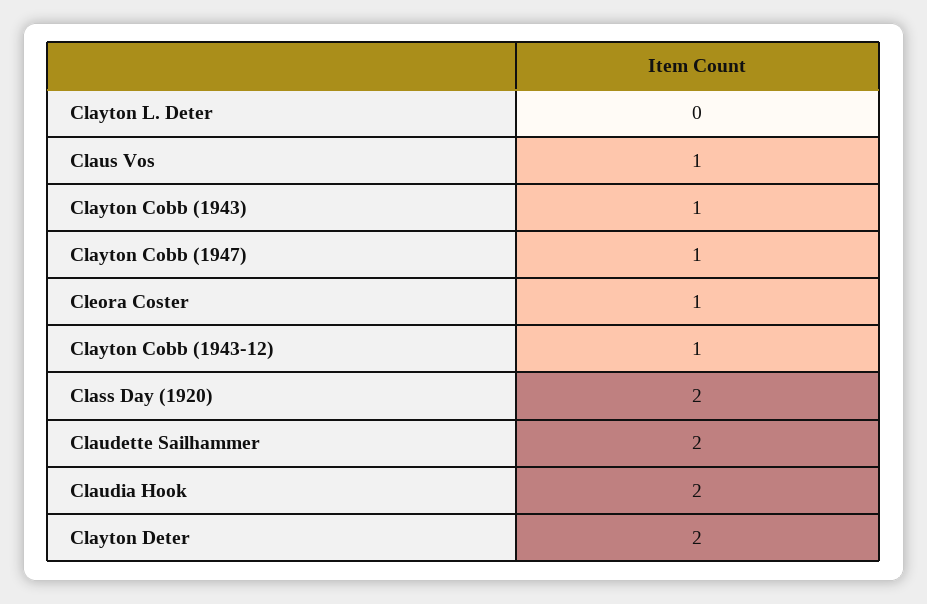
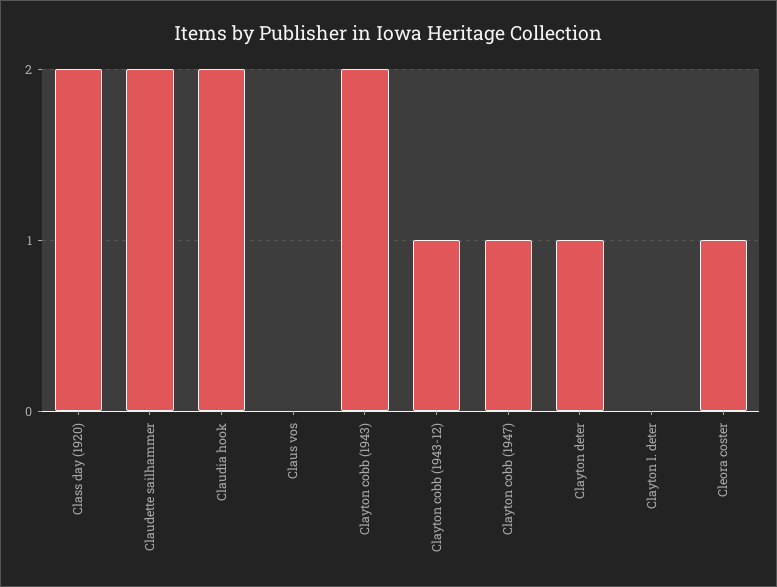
  {
    "Clayton L. Deter": 0,
-   "Claus Vos": 1,
+   "Claus Vos": 0,
-   "Clayton Cobb (1943)": 1,
+   "Clayton Cobb (1943)": 2,
    "Clayton Cobb (1947)": 1,
    "Cleora Coster": 1,
    "Clayton Cobb (1943-12)": 1,
    "Class Day (1920)": 2,
    "Claudette Sailhammer": 2,
    "Claudia Hook": 2,
-   "Clayton Deter": 2
+   "Clayton Deter": 1
  }

